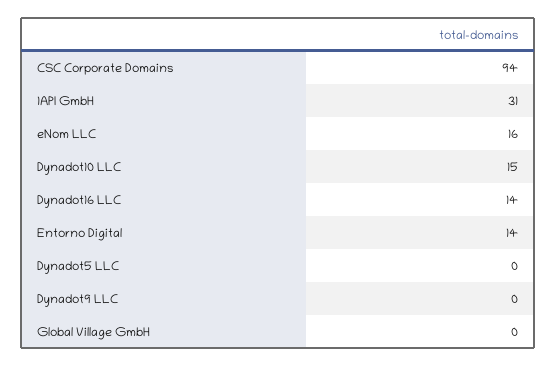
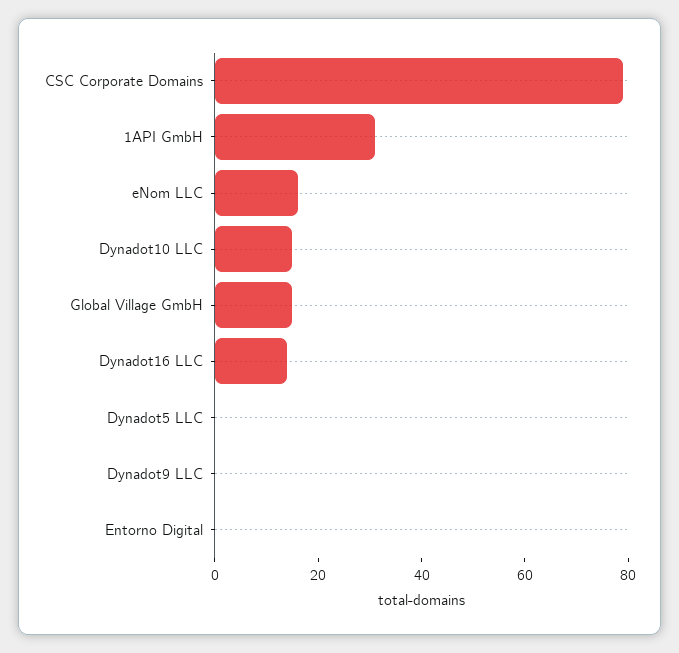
  {
-   "CSC Corporate Domains": 94,
+   "CSC Corporate Domains": 80,
    "1API GmbH": 31,
    "eNom LLC": 16,
    "Dynadot10 LLC": 15,
    "Dynadot16 LLC": 14,
-   "Entorno Digital": 14,
+   "Entorno Digital": 0,
    "Dynadot5 LLC": 0,
    "Dynadot9 LLC": 0,
-   "Global Village GmbH": 0
+   "Global Village GmbH": 15
  }

